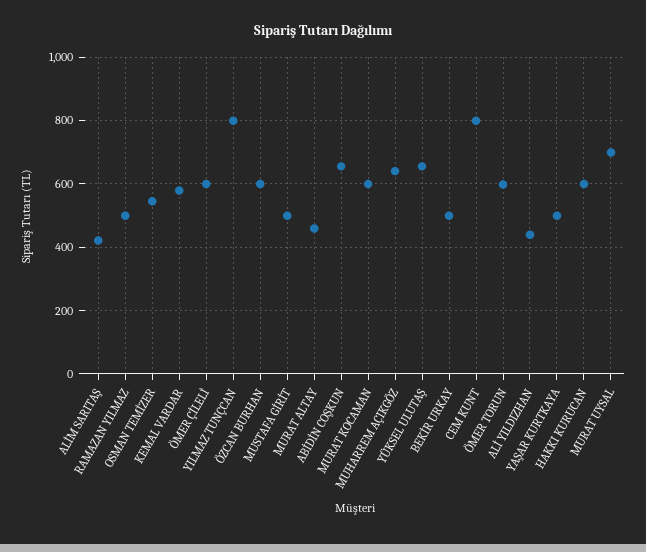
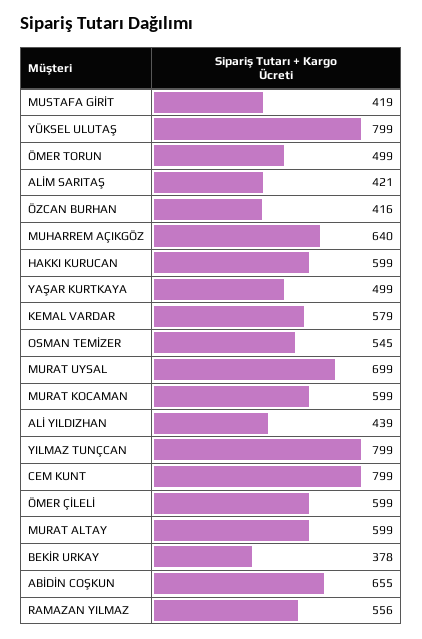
  {
    "ALİM SARITAŞ": 421,
-   "RAMAZAN YILMAZ": 500,
+   "RAMAZAN YILMAZ": 556,
    "OSMAN TEMİZER": 545,
    "KEMAL VARDAR": 579,
    "ÖMER ÇİLELİ": 599,
    "YILMAZ TUNÇCAN": 799,
-   "ÖZCAN BURHAN": 600,
+   "ÖZCAN BURHAN": 416,
-   "MUSTAFA GİRİT": 500,
+   "MUSTAFA GİRİT": 419,
-   "MURAT ALTAY": 460,
+   "MURAT ALTAY": 599,
    "ABİDİN COŞKUN": 655,
    "MURAT KOCAMAN": 599,
    "MUHARREM AÇIKGÖZ": 640,
-   "YÜKSEL ULUTAŞ": 660,
+   "YÜKSEL ULUTAŞ": 799,
-   "BEKİR URKAY": 500,
+   "BEKİR URKAY": 378,
    "CEM KUNT": 799,
-   "ÖMER TORUN": 600,
+   "ÖMER TORUN": 499,
    "ALİ YILDIZHAN": 439,
    "YAŞAR KURTKAYA": 499,
    "HAKKI KURUCAN": 599,
    "MURAT UYSAL": 699
  }

